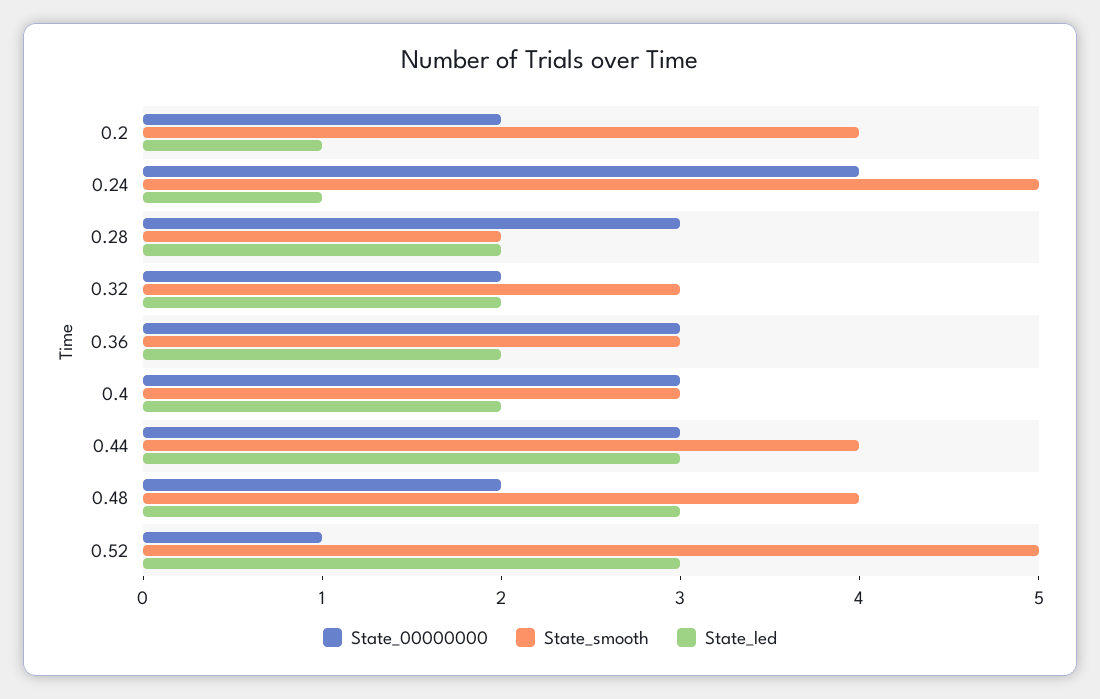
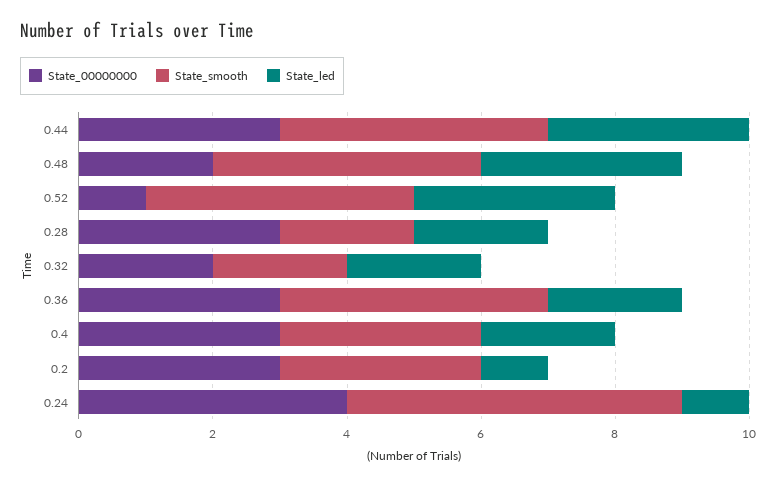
  {
    "State_00000000": {
-     "0.2": 2,
+     "0.2": 3,
      "0.24": 4,
      "0.28": 3,
      "0.32": 2,
      "0.36": 3,
      "0.4": 3,
      "0.44": 3,
      "0.48": 2,
      "0.52": 1
    },
    "State_smooth": {
-     "0.2": 4,
+     "0.2": 3,
      "0.24": 5,
      "0.28": 2,
-     "0.32": 3,
+     "0.32": 2,
-     "0.36": 3,
+     "0.36": 4,
      "0.4": 3,
      "0.44": 4,
      "0.48": 4,
-     "0.52": 5
+     "0.52": 4
    },
    "State_led": {
      "0.2": 1,
      "0.24": 1,
      "0.28": 2,
      "0.32": 2,
      "0.36": 2,
      "0.4": 2,
      "0.44": 3,
      "0.48": 3,
      "0.52": 3
    }
  }

